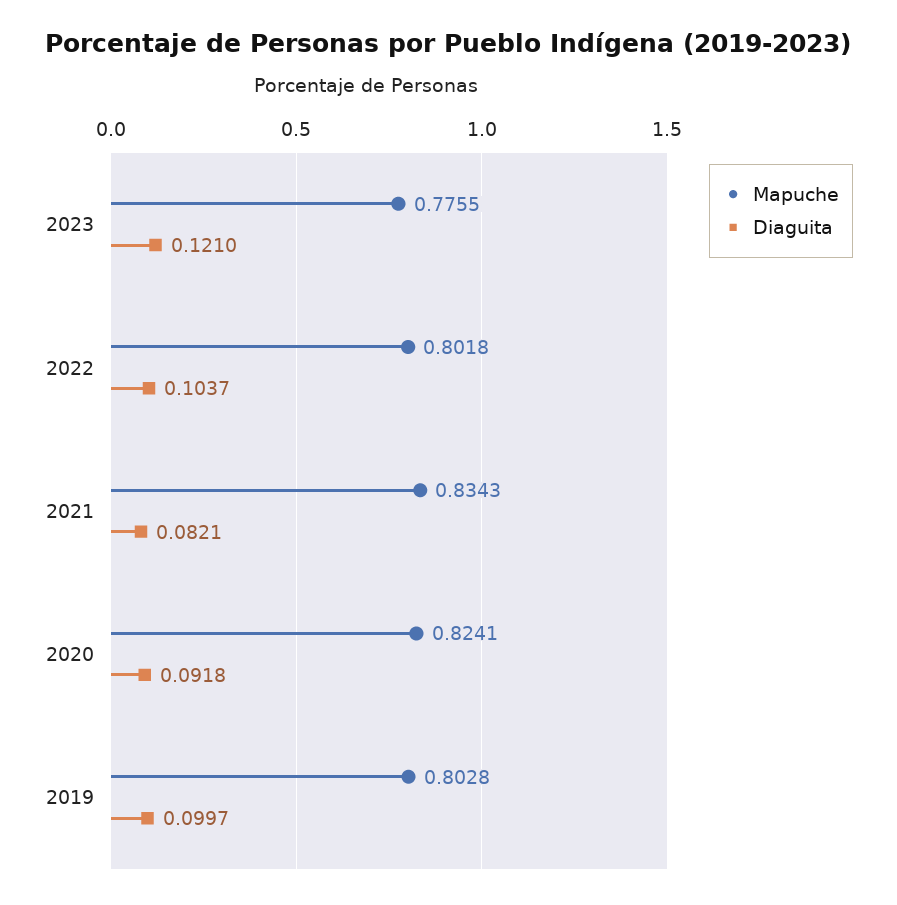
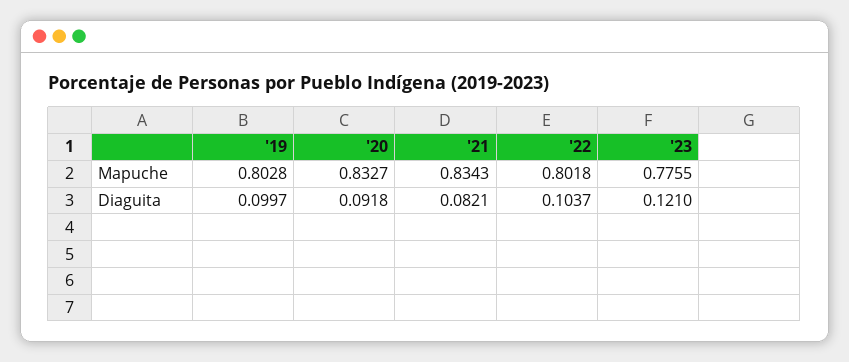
  {
    "Mapuche": {
      "2023": 0.7755,
      "2022": 0.8018,
      "2021": 0.8343,
-     "2020": 0.8241,
+     "2020": 0.8327,
      "2019": 0.8028
    },
    "Diaguita": {
      "2023": 0.121,
      "2022": 0.1037,
      "2021": 0.0821,
      "2020": 0.0918,
      "2019": 0.0997
    }
  }

